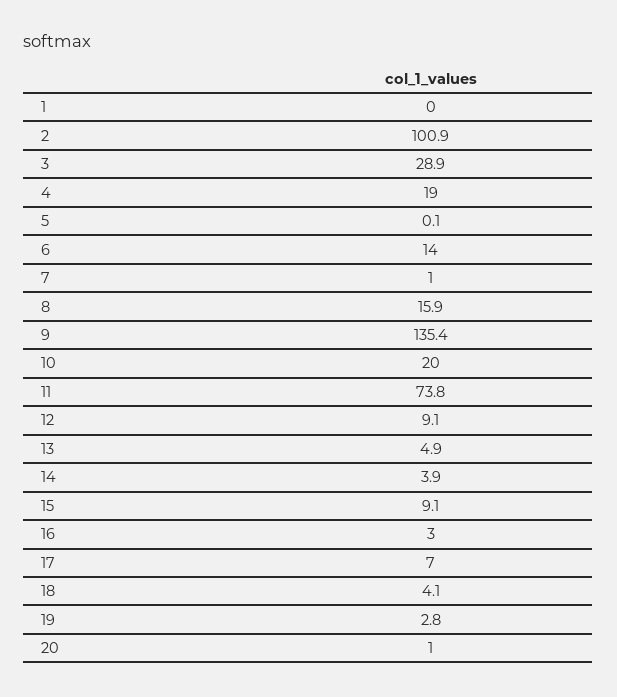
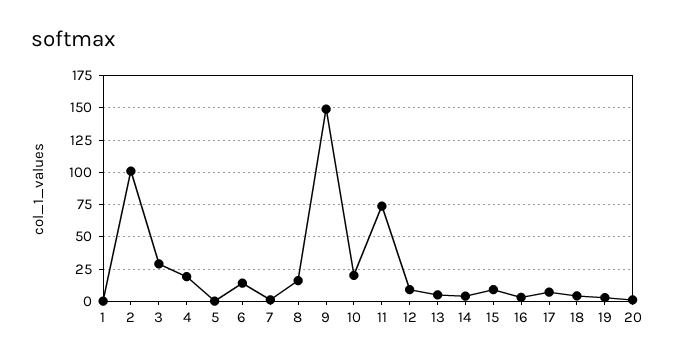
  {
    "1": 0,
    "2": 100.9,
    "3": 28.9,
    "4": 19,
    "5": 0.1,
    "6": 14,
    "7": 1,
    "8": 15.9,
-   "9": 135.4,
+   "9": 150,
    "10": 20,
    "11": 73.8,
    "12": 9.1,
    "13": 4.9,
    "14": 3.9,
    "15": 9.1,
    "16": 3,
    "17": 7,
    "18": 4.1,
    "19": 2.8,
    "20": 1
  }

